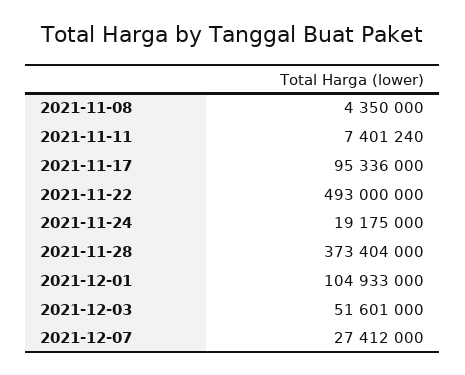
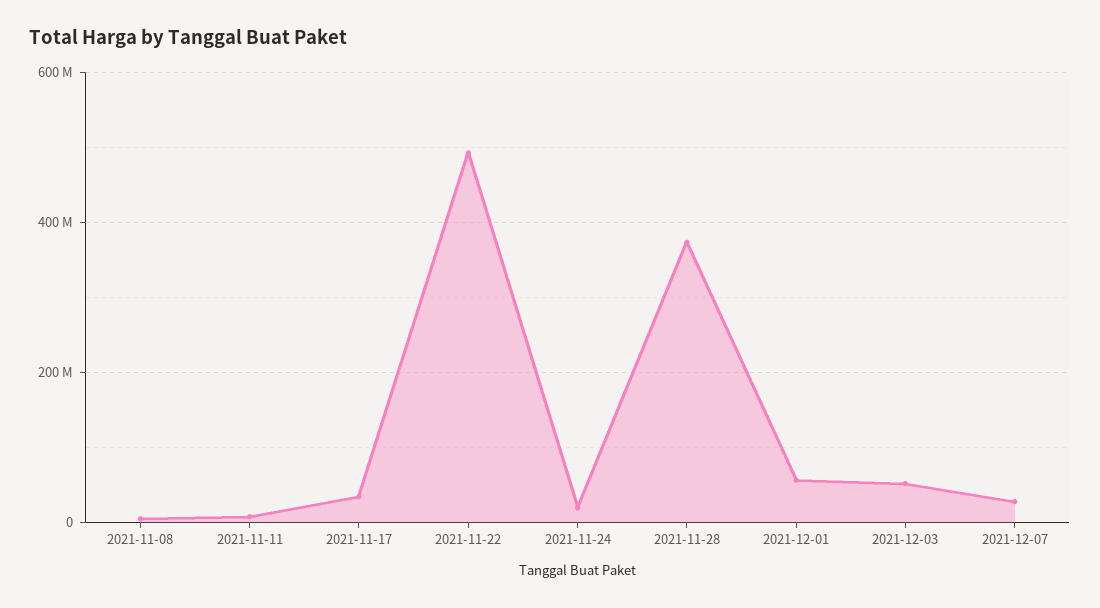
  {
    "2021-11-08": 4350000,
    "2021-11-11": 7401240,
-   "2021-11-17": 95336000,
+   "2021-11-17": 40000000,
    "2021-11-22": 493000000,
    "2021-11-24": 19175000,
    "2021-11-28": 373404000,
-   "2021-12-01": 104933000,
+   "2021-12-01": 60000000,
    "2021-12-03": 51601000,
    "2021-12-07": 27412000
  }

